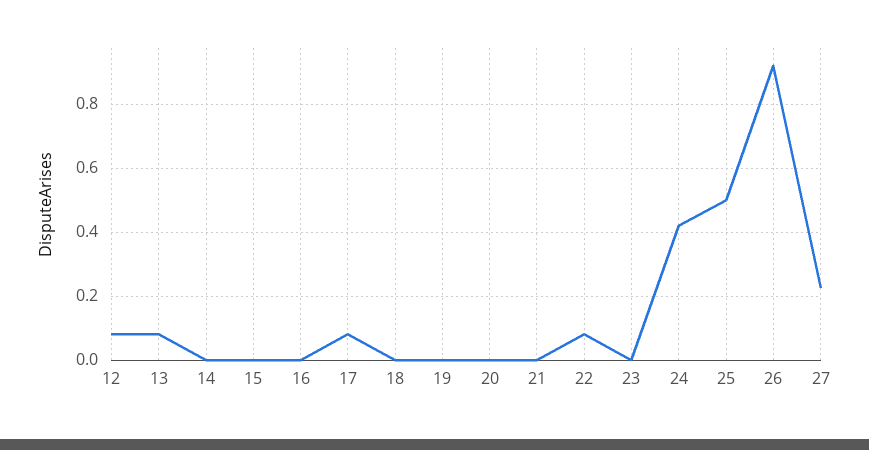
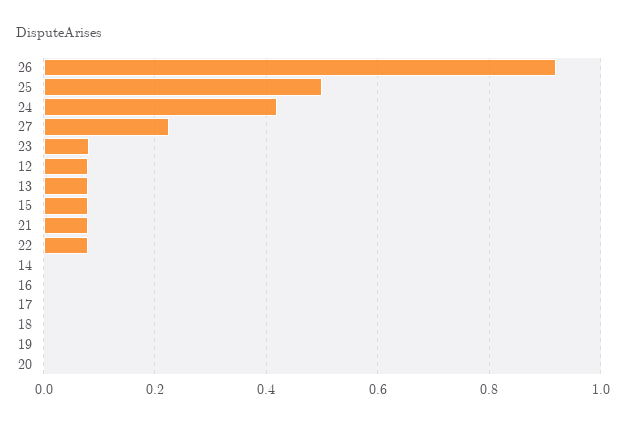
  {
    "12": 0.08,
    "13": 0.08,
    "14": 0,
-   "15": 0,
+   "15": 0.08,
    "16": 0,
-   "17": 0.08,
+   "17": 0,
    "18": 0,
    "19": 0,
    "20": 0,
-   "21": 0,
+   "21": 0.08,
    "22": 0.08,
-   "23": 0,
+   "23": 0.08,
    "24": 0.42,
    "25": 0.5,
    "26": 0.92,
    "27": 0.22
  }

